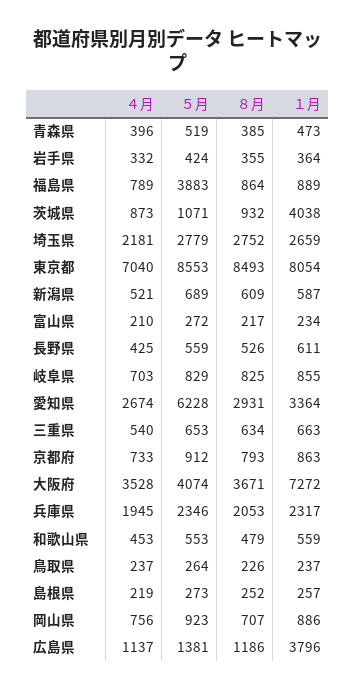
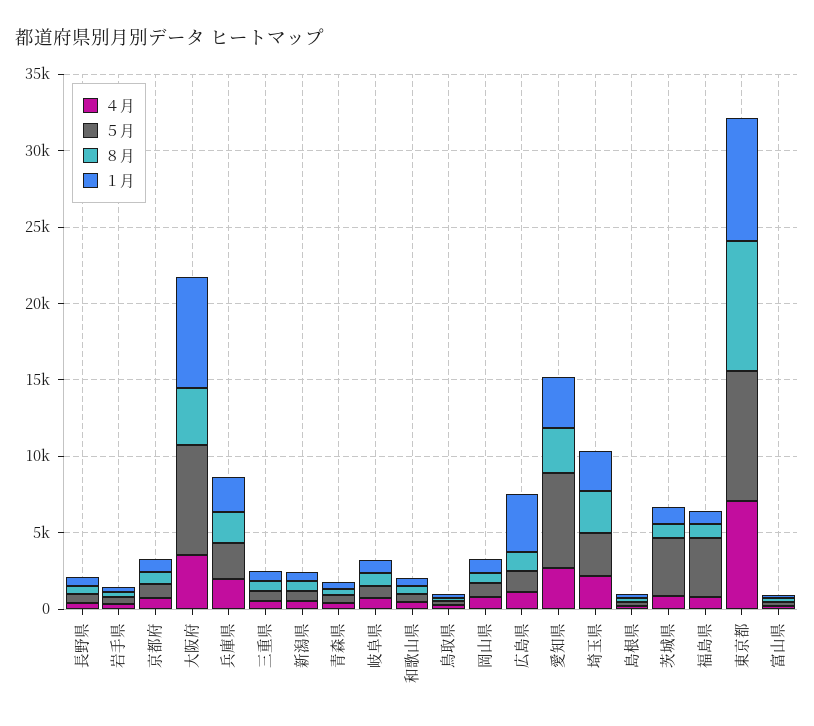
  {
    "４月": {
      "青森県": 396,
      "岩手県": 332,
      "福島県": 789,
      "茨城県": 873,
      "埼玉県": 2181,
      "東京都": 7040,
      "新潟県": 521,
      "富山県": 210,
      "長野県": 425,
      "岐阜県": 703,
      "愛知県": 2674,
      "三重県": 540,
      "京都府": 733,
      "大阪府": 3528,
      "兵庫県": 1945,
      "和歌山県": 453,
      "鳥取県": 237,
      "島根県": 219,
      "岡山県": 756,
      "広島県": 1137
    },
    "５月": {
      "青森県": 519,
      "岩手県": 424,
      "福島県": 3883,
-     "茨城県": 1071,
+     "茨城県": 4000,
      "埼玉県": 2779,
      "東京都": 8553,
      "新潟県": 689,
      "富山県": 272,
      "長野県": 559,
      "岐阜県": 829,
      "愛知県": 6228,
      "三重県": 653,
      "京都府": 912,
-     "大阪府": 4074,
+     "大阪府": 7000,
      "兵庫県": 2346,
      "和歌山県": 553,
      "鳥取県": 264,
      "島根県": 273,
      "岡山県": 923,
      "広島県": 1381
    },
    "８月": {
      "青森県": 385,
      "岩手県": 355,
      "福島県": 864,
      "茨城県": 932,
      "埼玉県": 2752,
      "東京都": 8493,
      "新潟県": 609,
      "富山県": 217,
      "長野県": 526,
      "岐阜県": 825,
      "愛知県": 2931,
      "三重県": 634,
      "京都府": 793,
      "大阪府": 3671,
      "兵庫県": 2053,
      "和歌山県": 479,
      "鳥取県": 226,
      "島根県": 252,
      "岡山県": 707,
      "広島県": 1186
    },
    "１月": {
      "青森県": 473,
      "岩手県": 364,
      "福島県": 889,
-     "茨城県": 4038,
+     "茨城県": 1000,
      "埼玉県": 2659,
      "東京都": 8054,
      "新潟県": 587,
      "富山県": 234,
      "長野県": 611,
      "岐阜県": 855,
      "愛知県": 3364,
      "三重県": 663,
      "京都府": 863,
      "大阪府": 7272,
      "兵庫県": 2317,
      "和歌山県": 559,
      "鳥取県": 237,
      "島根県": 257,
      "岡山県": 886,
      "広島県": 3796
    }
  }

